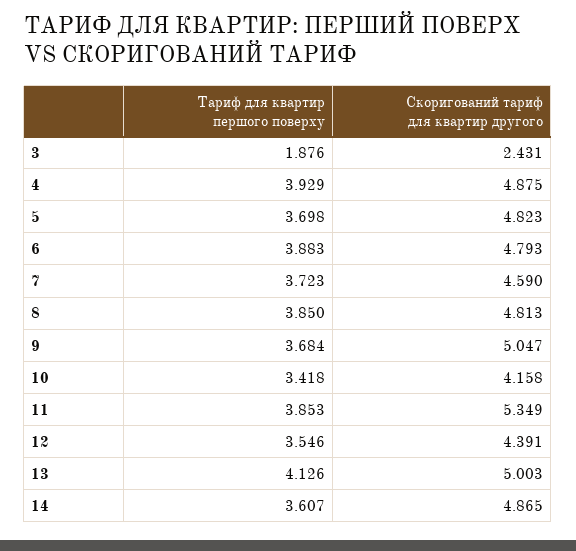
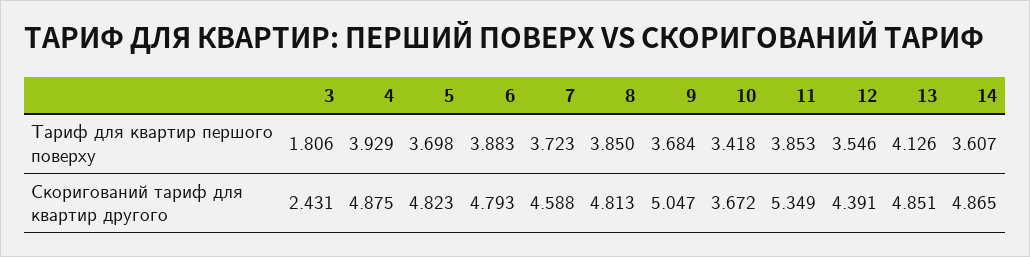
  {
    "Тариф для квартир першого поверху": {
-     "3": 1.876,
+     "3": 1.806,
      "4": 3.929,
      "5": 3.698,
      "6": 3.883,
      "7": 3.723,
      "8": 3.85,
      "9": 3.684,
      "10": 3.418,
      "11": 3.853,
      "12": 3.546,
      "13": 4.126,
      "14": 3.607
    },
    "Скоригований тариф для квартир другого": {
      "3": 2.431,
      "4": 4.875,
      "5": 4.823,
      "6": 4.793,
-     "7": 4.59,
+     "7": 4.588,
      "8": 4.813,
      "9": 5.047,
-     "10": 4.158,
+     "10": 3.672,
      "11": 5.349,
      "12": 4.391,
-     "13": 5.003,
+     "13": 4.851,
      "14": 4.865
    }
  }

